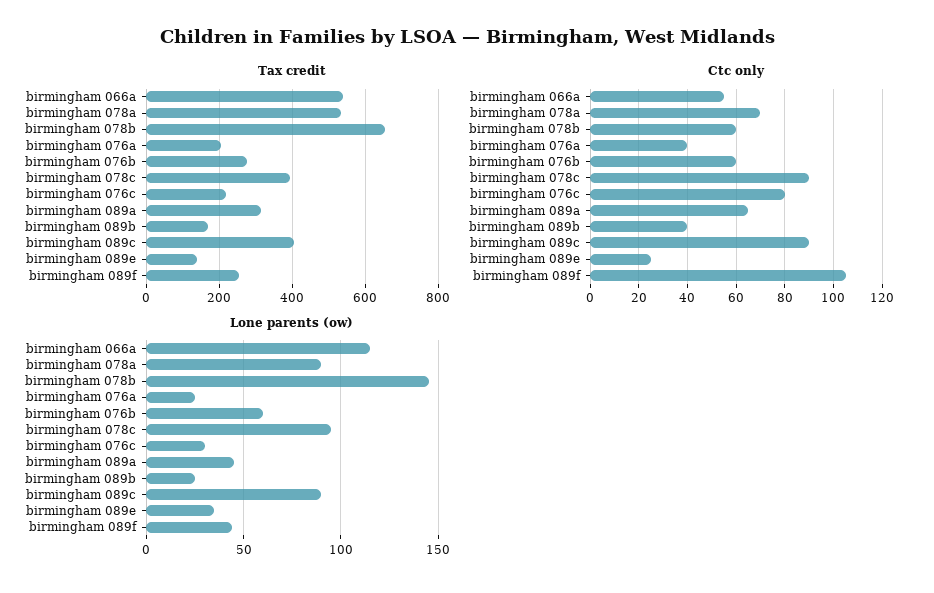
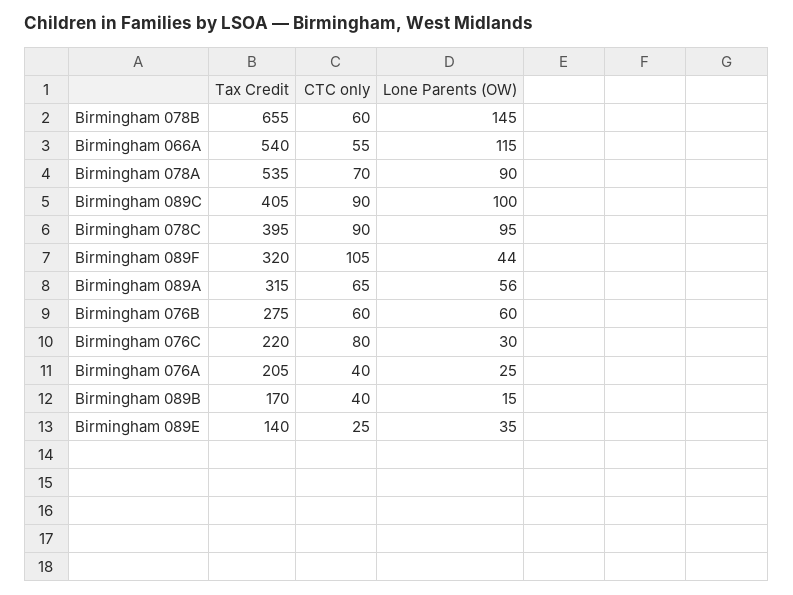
  {
    "Tax credit": {
      "birmingham 066a": 540,
      "birmingham 078a": 535,
      "birmingham 078b": 655,
      "birmingham 076a": 205,
      "birmingham 076b": 275,
      "birmingham 078c": 395,
      "birmingham 076c": 220,
      "birmingham 089a": 315,
      "birmingham 089b": 170,
      "birmingham 089c": 405,
      "birmingham 089e": 140,
-     "birmingham 089f": 260
+     "birmingham 089f": 320
    },
    "Ctc only": {
      "birmingham 066a": 55,
      "birmingham 078a": 70,
      "birmingham 078b": 60,
      "birmingham 076a": 40,
      "birmingham 076b": 60,
      "birmingham 078c": 90,
      "birmingham 076c": 80,
      "birmingham 089a": 65,
      "birmingham 089b": 40,
      "birmingham 089c": 90,
      "birmingham 089e": 25,
      "birmingham 089f": 105
    },
    "Lone parents (ow)": {
      "birmingham 066a": 115,
      "birmingham 078a": 90,
      "birmingham 078b": 145,
      "birmingham 076a": 25,
      "birmingham 076b": 60,
      "birmingham 078c": 95,
      "birmingham 076c": 30,
-     "birmingham 089a": 45,
+     "birmingham 089a": 56,
-     "birmingham 089b": 25,
+     "birmingham 089b": 15,
-     "birmingham 089c": 90,
+     "birmingham 089c": 100,
      "birmingham 089e": 35,
      "birmingham 089f": 44
    }
  }

